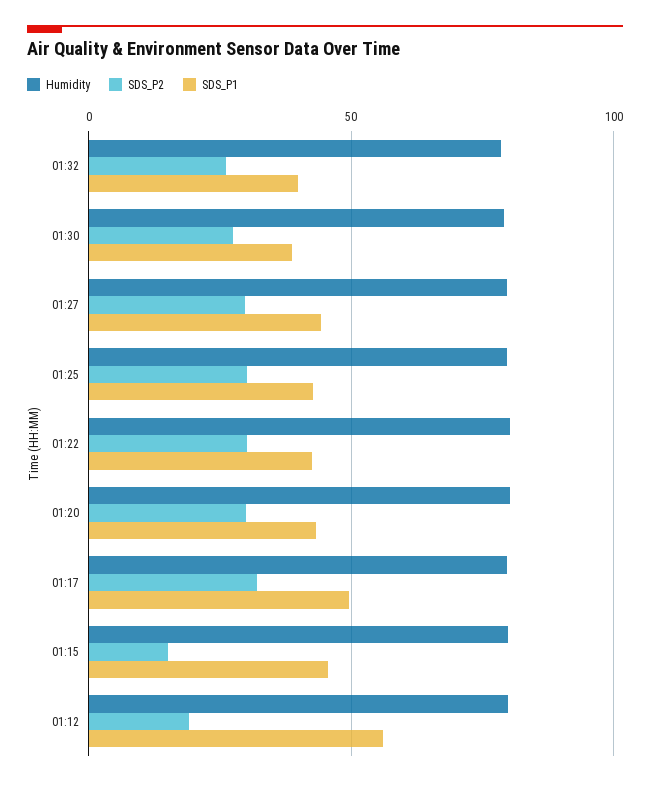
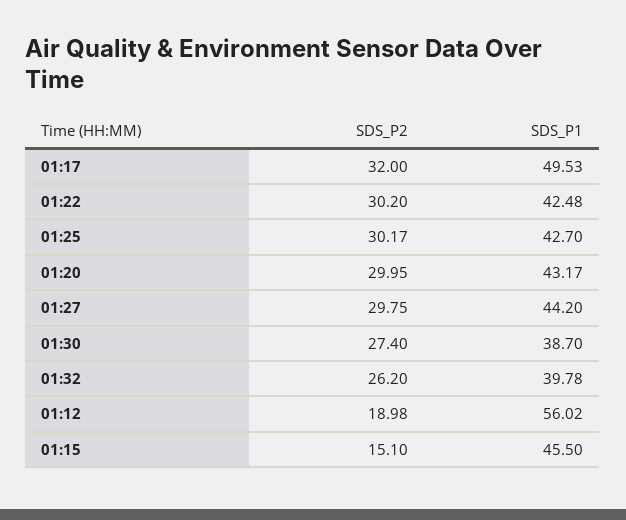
  {
-   "Humidity": {
-     "01:32": 80,
-     "01:30": 80,
-     "01:27": 80,
-     "01:25": 80,
-     "01:22": 80,
-     "01:20": 80,
-     "01:17": 80,
-     "01:15": 80,
-     "01:12": 80
-   },
    "SDS_P2": {
      "01:32": 26.2,
      "01:30": 27.4,
      "01:27": 29.75,
      "01:25": 30.17,
      "01:22": 30.2,
      "01:20": 29.95,
      "01:17": 32,
      "01:15": 15.1,
      "01:12": 18.98
    },
    "SDS_P1": {
      "01:32": 39.78,
      "01:30": 38.7,
      "01:27": 44.2,
      "01:25": 42.7,
      "01:22": 42.48,
      "01:20": 43.17,
      "01:17": 49.53,
      "01:15": 45.5,
      "01:12": 56.02
    }
  }

